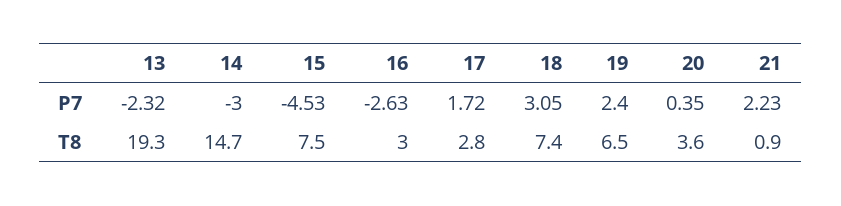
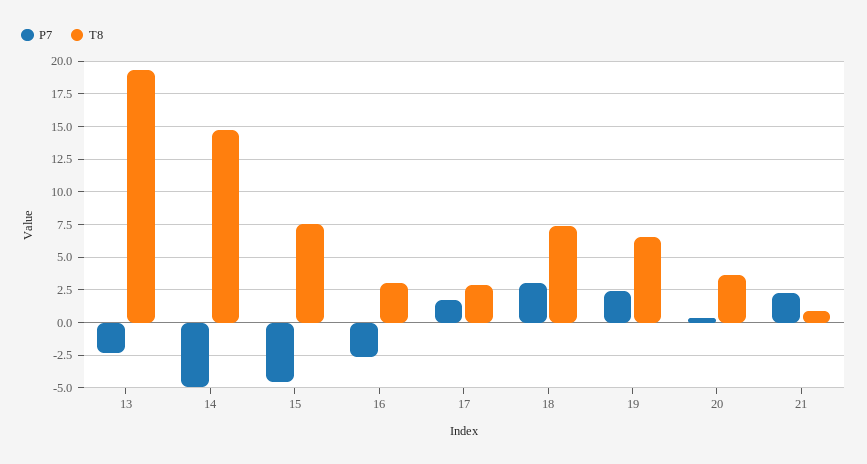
  {
    "P7": {
      "13": -2.32,
-     "14": -3,
+     "14": -5,
      "15": -4.53,
      "16": -2.63,
      "17": 1.72,
      "18": 3.05,
      "19": 2.4,
      "20": 0.35,
      "21": 2.23
    },
    "T8": {
      "13": 19.3,
      "14": 14.7,
      "15": 7.5,
      "16": 3,
      "17": 2.8,
      "18": 7.4,
      "19": 6.5,
      "20": 3.6,
      "21": 0.9
    }
  }

